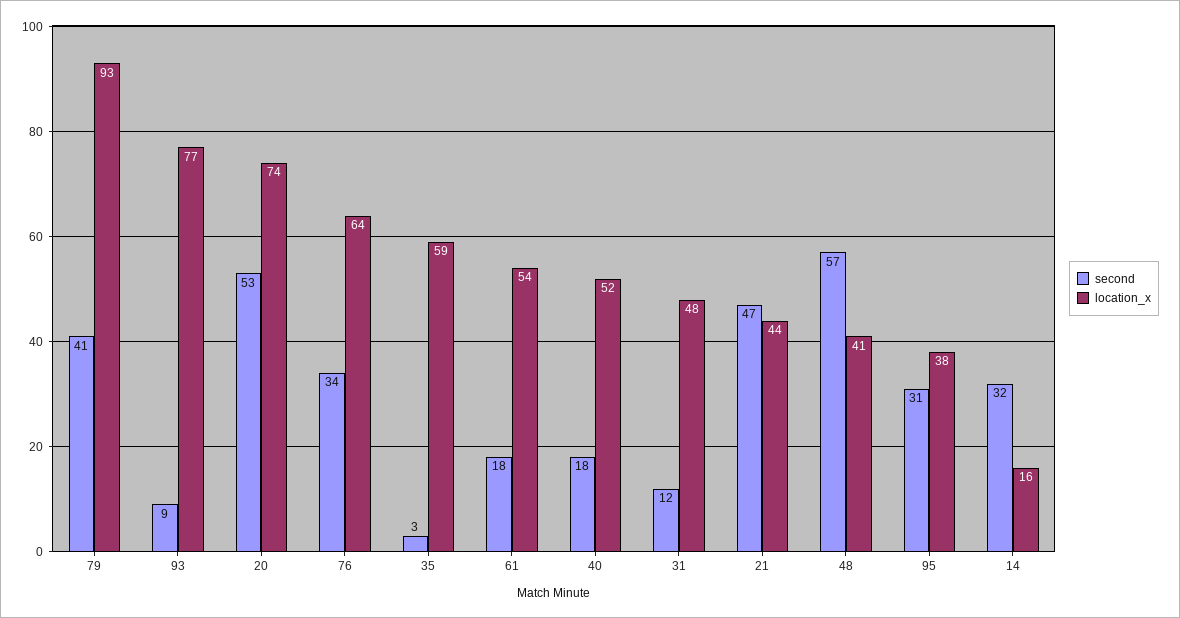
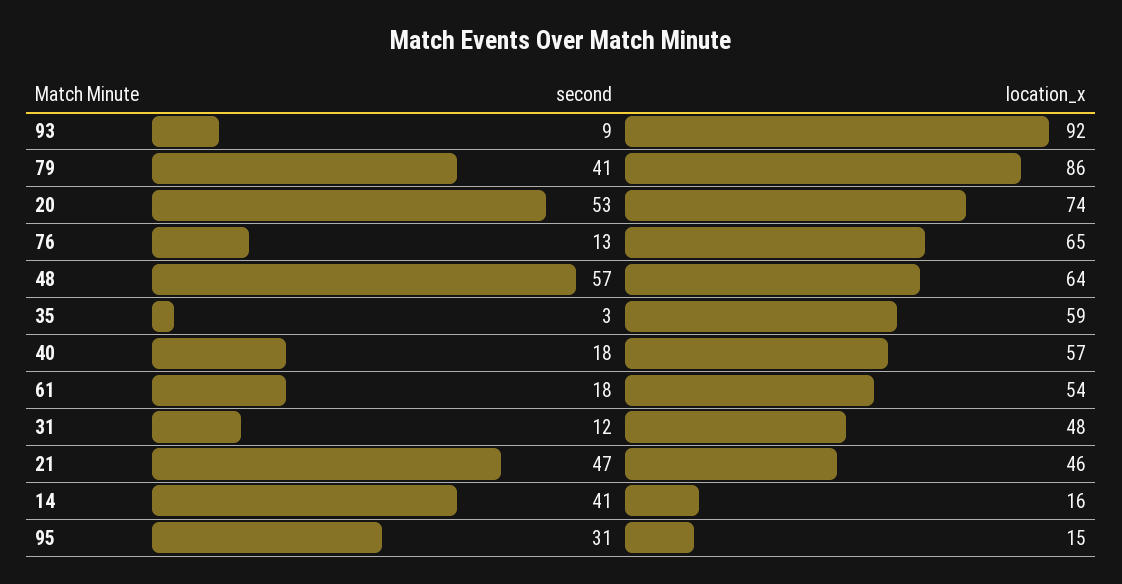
  {
    "second": {
      "79": 41,
      "93": 9,
      "20": 53,
-     "76": 34,
+     "76": 13,
      "35": 3,
      "61": 18,
      "40": 18,
      "31": 12,
      "21": 47,
      "48": 57,
      "95": 31,
-     "14": 32
+     "14": 41
    },
    "location_x": {
-     "79": 93,
+     "79": 86,
-     "93": 77,
+     "93": 92,
      "20": 74,
-     "76": 64,
+     "76": 65,
      "35": 59,
      "61": 54,
-     "40": 52,
+     "40": 57,
      "31": 48,
-     "21": 44,
+     "21": 46,
-     "48": 41,
+     "48": 64,
-     "95": 38,
+     "95": 15,
      "14": 16
    }
  }

